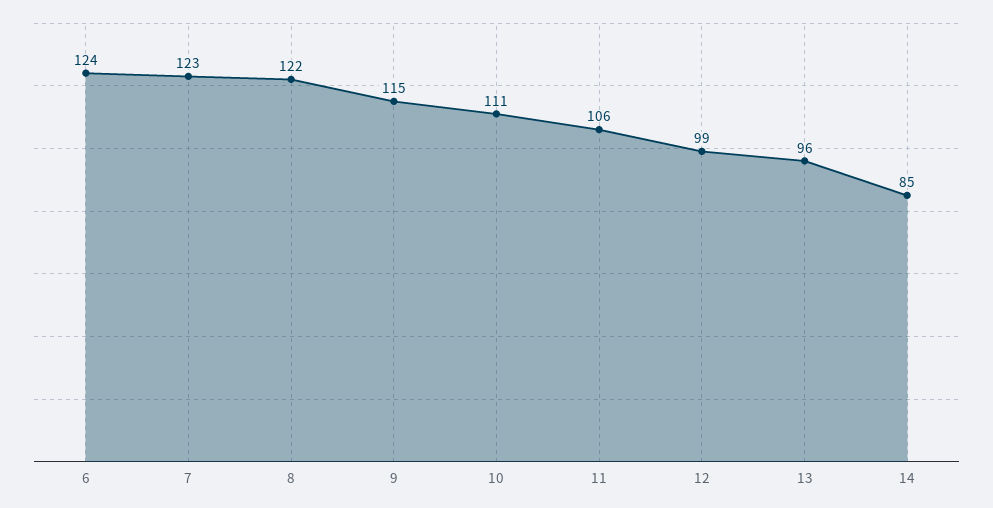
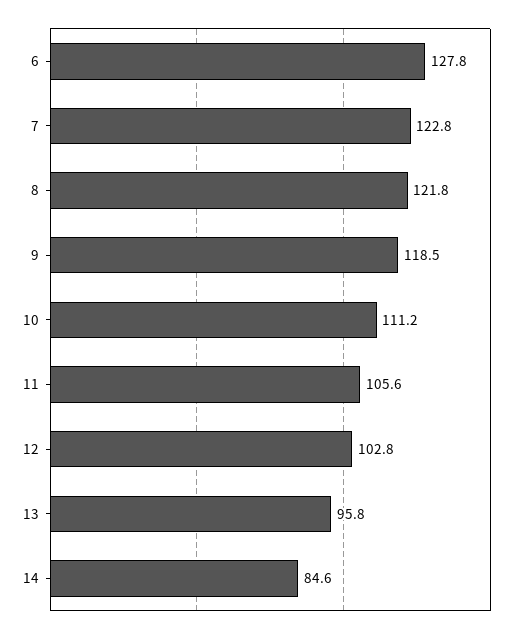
  {
-   "6": 124,
+   "6": 127.8,
    "7": 122.8,
    "8": 121.8,
-   "9": 115,
+   "9": 118.5,
    "10": 111.2,
    "11": 105.6,
-   "12": 99,
+   "12": 102.8,
    "13": 95.8,
    "14": 84.6
  }

